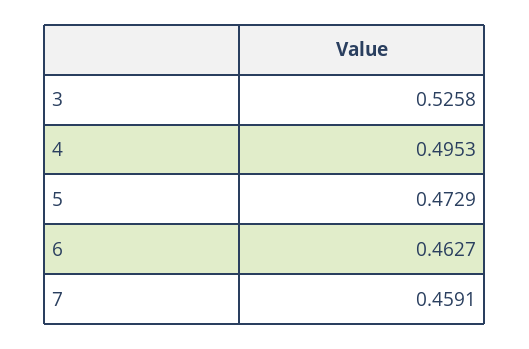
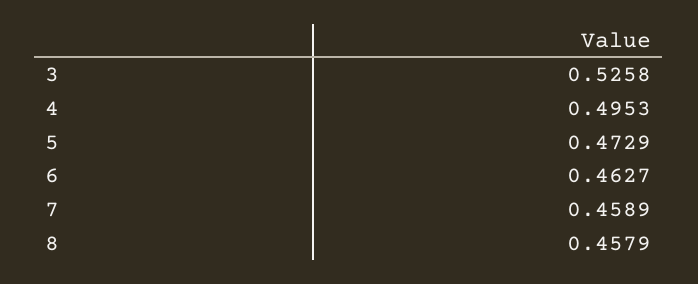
  {
    "3": 0.5258,
    "4": 0.4953,
    "5": 0.4729,
    "6": 0.4627,
-   "7": 0.4591
+   "7": 0.4589,
+   "8": 0.4579
  }

